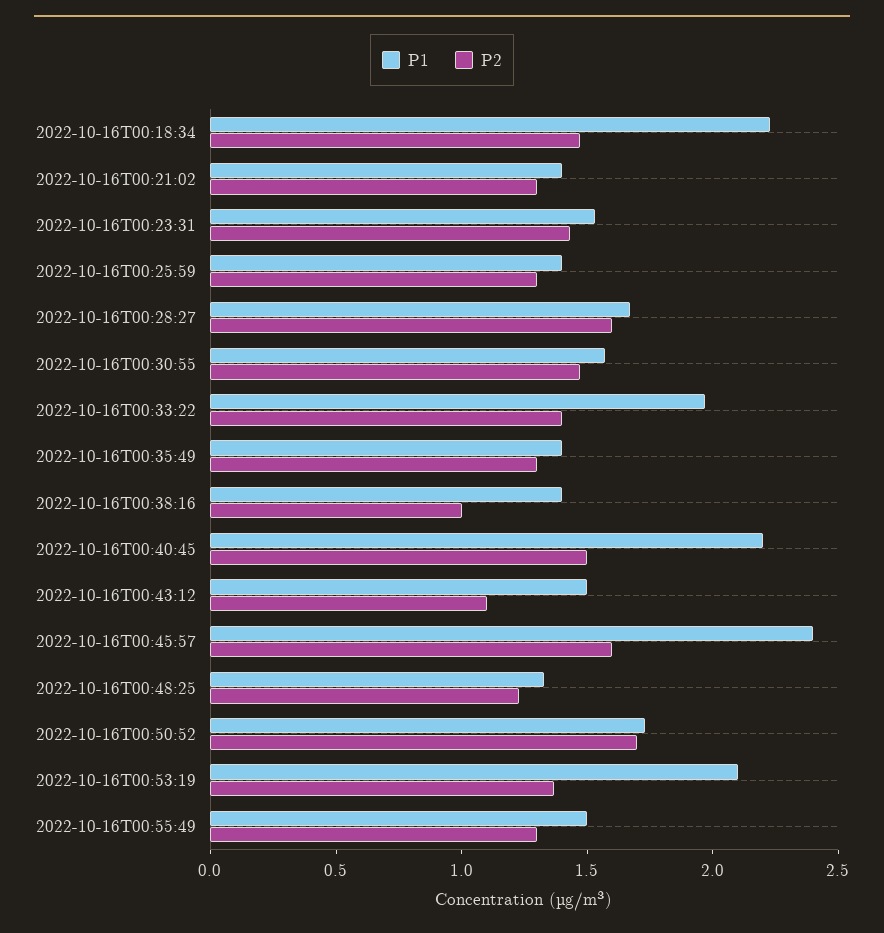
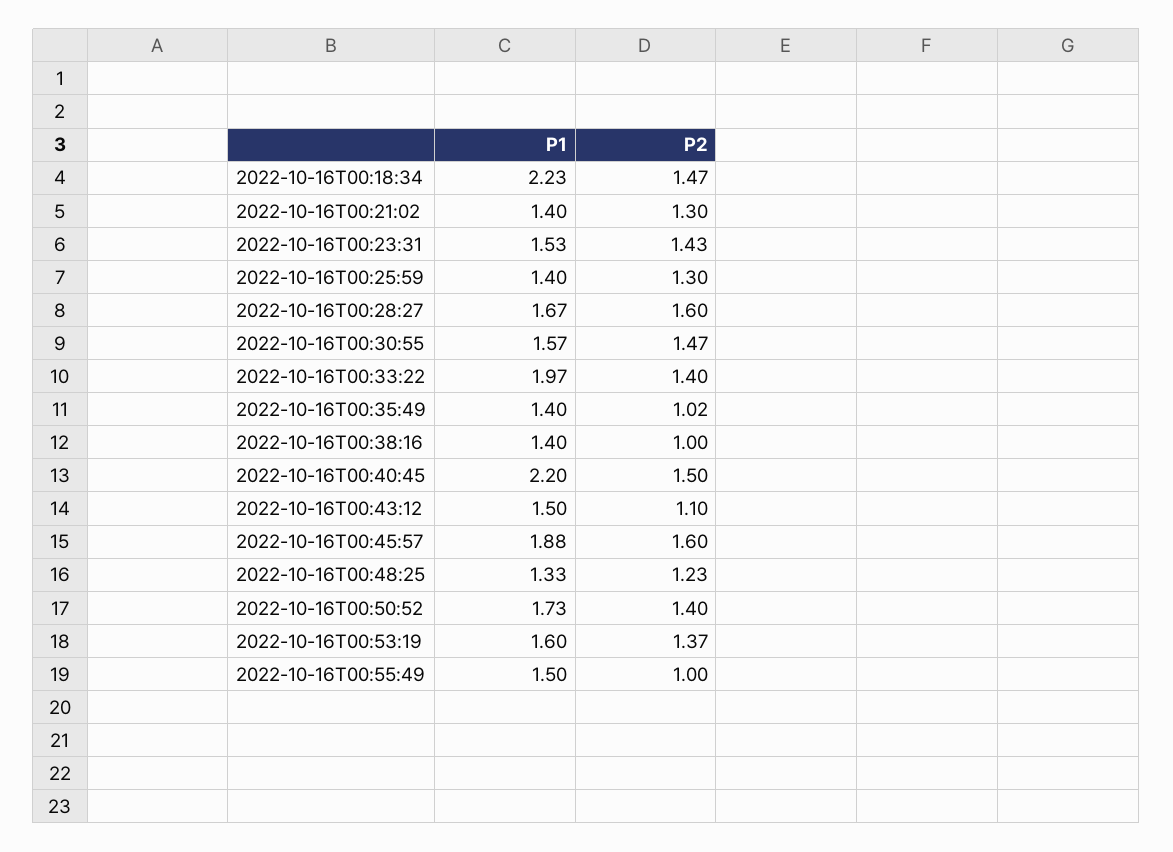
  {
    "P1": {
      "2022-10-16T00:18:34": 2.23,
      "2022-10-16T00:21:02": 1.4,
      "2022-10-16T00:23:31": 1.53,
      "2022-10-16T00:25:59": 1.4,
      "2022-10-16T00:28:27": 1.67,
      "2022-10-16T00:30:55": 1.57,
      "2022-10-16T00:33:22": 1.97,
      "2022-10-16T00:35:49": 1.4,
      "2022-10-16T00:38:16": 1.4,
      "2022-10-16T00:40:45": 2.2,
      "2022-10-16T00:43:12": 1.5,
-     "2022-10-16T00:45:57": 2.4,
+     "2022-10-16T00:45:57": 1.88,
      "2022-10-16T00:48:25": 1.33,
      "2022-10-16T00:50:52": 1.73,
-     "2022-10-16T00:53:19": 2.1,
+     "2022-10-16T00:53:19": 1.6,
      "2022-10-16T00:55:49": 1.5
    },
    "P2": {
      "2022-10-16T00:18:34": 1.47,
      "2022-10-16T00:21:02": 1.3,
      "2022-10-16T00:23:31": 1.43,
      "2022-10-16T00:25:59": 1.3,
      "2022-10-16T00:28:27": 1.6,
      "2022-10-16T00:30:55": 1.47,
      "2022-10-16T00:33:22": 1.4,
-     "2022-10-16T00:35:49": 1.3,
+     "2022-10-16T00:35:49": 1.02,
      "2022-10-16T00:38:16": 1,
      "2022-10-16T00:40:45": 1.5,
      "2022-10-16T00:43:12": 1.1,
      "2022-10-16T00:45:57": 1.6,
      "2022-10-16T00:48:25": 1.23,
-     "2022-10-16T00:50:52": 1.7,
+     "2022-10-16T00:50:52": 1.4,
      "2022-10-16T00:53:19": 1.37,
-     "2022-10-16T00:55:49": 1.3
+     "2022-10-16T00:55:49": 1
    }
  }

